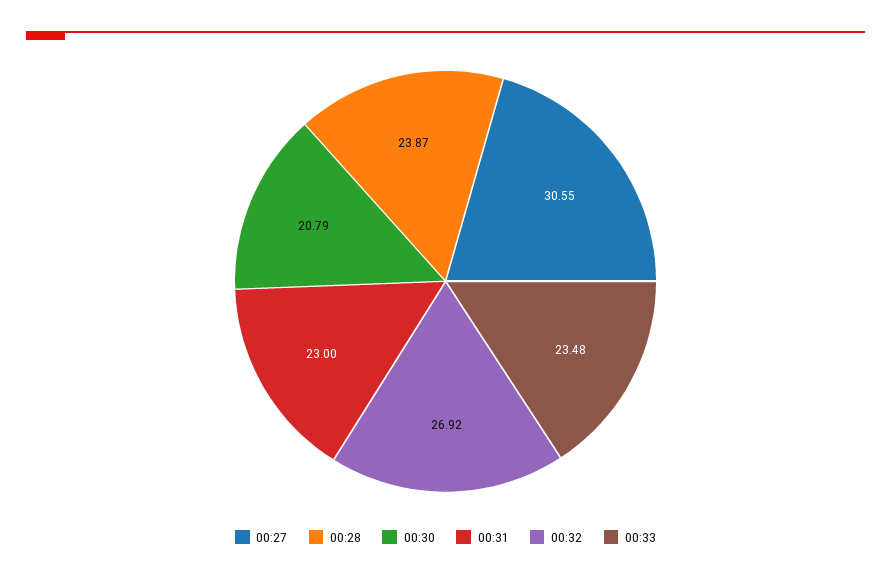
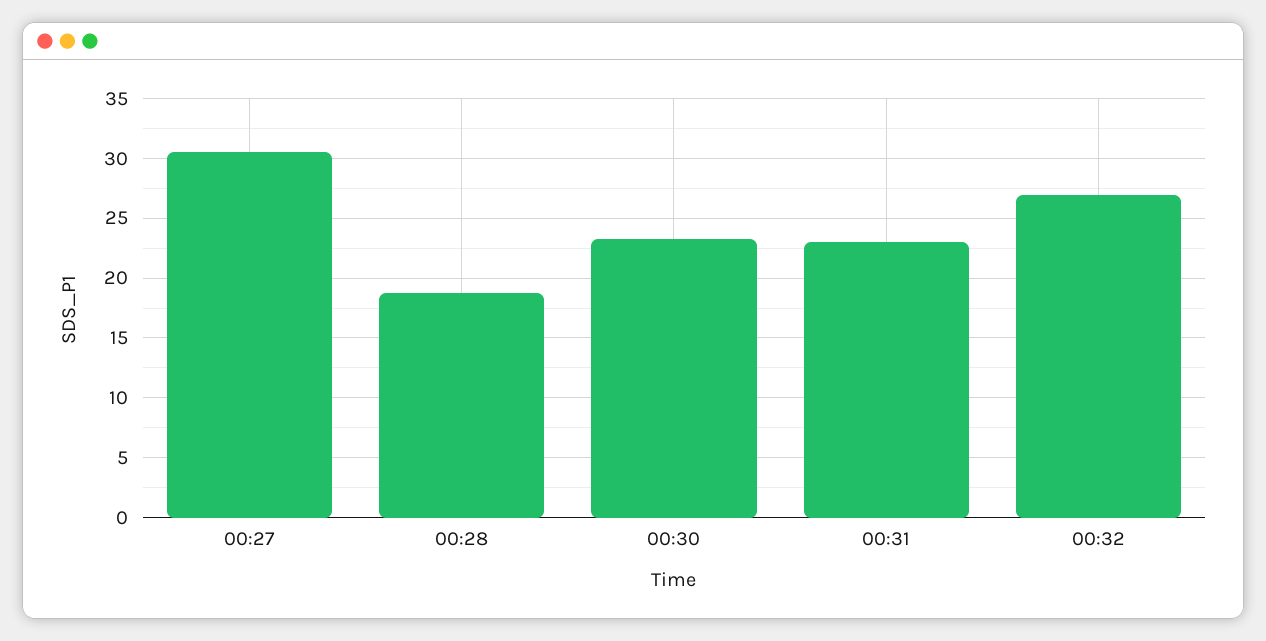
  {
    "00:27": 30.55,
-   "00:28": 23.87,
+   "00:28": 19,
-   "00:30": 20.79,
+   "00:30": 23,
    "00:31": 23,
-   "00:32": 26.92,
+   "00:32": 26.92
-   "00:33": 23.48
  }

